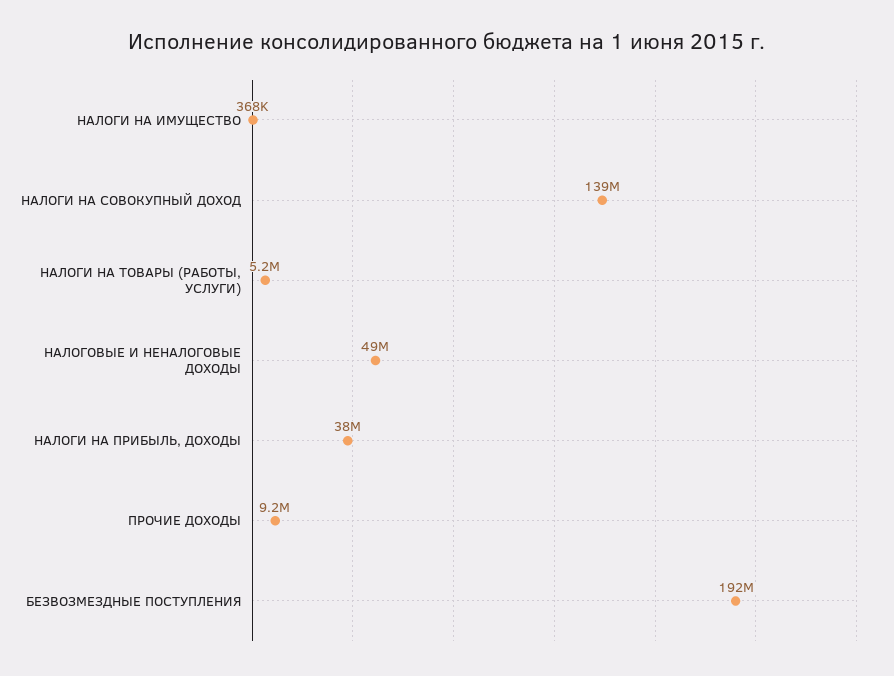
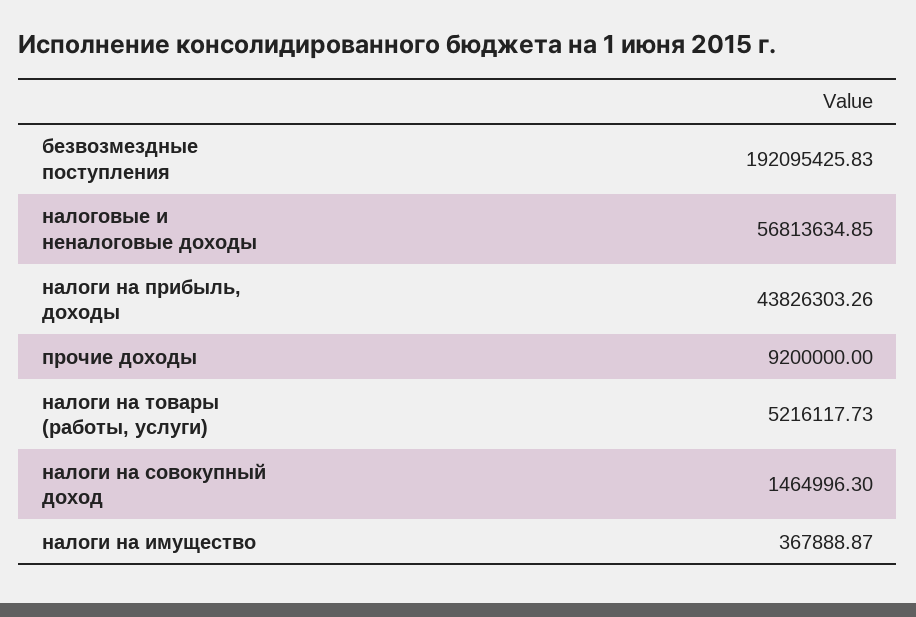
  {
    "НАЛОГИ НА ИМУЩЕСТВО": 367888.87,
-   "НАЛОГИ НА СОВОКУПНЫЙ ДОХОД": 139000000,
+   "НАЛОГИ НА СОВОКУПНЫЙ ДОХОД": 1464996.3,
    "НАЛОГИ НА ТОВАРЫ (РАБОТЫ, УСЛУГИ)": 5216117.73,
-   "НАЛОГОВЫЕ И НЕНАЛОГОВЫЕ ДОХОДЫ": 49000000,
+   "НАЛОГОВЫЕ И НЕНАЛОГОВЫЕ ДОХОДЫ": 56813634.85,
-   "НАЛОГИ НА ПРИБЫЛЬ, ДОХОДЫ": 38000000,
+   "НАЛОГИ НА ПРИБЫЛЬ, ДОХОДЫ": 43826303.26,
    "ПРОЧИЕ ДОХОДЫ": 9200000,
    "БЕЗВОЗМЕЗДНЫЕ ПОСТУПЛЕНИЯ": 192095425.83
  }

